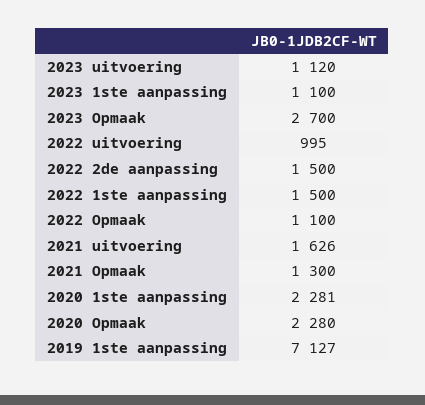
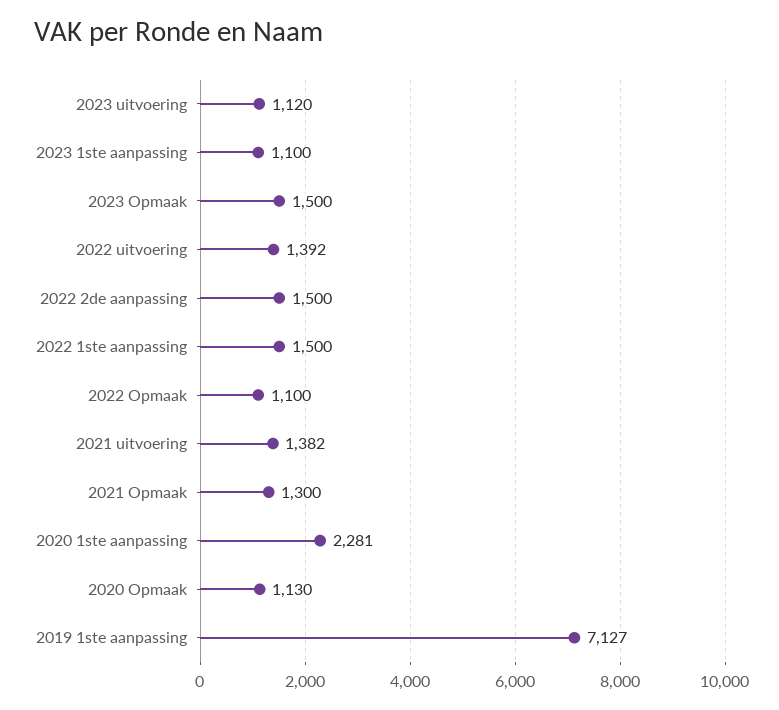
  {
    "2023 uitvoering": 1120,
    "2023 1ste aanpassing": 1100,
-   "2023 Opmaak": 2700,
+   "2023 Opmaak": 1500,
-   "2022 uitvoering": 995,
+   "2022 uitvoering": 1392,
    "2022 2de aanpassing": 1500,
    "2022 1ste aanpassing": 1500,
    "2022 Opmaak": 1100,
-   "2021 uitvoering": 1626,
+   "2021 uitvoering": 1382,
    "2021 Opmaak": 1300,
    "2020 1ste aanpassing": 2281,
-   "2020 Opmaak": 2280,
+   "2020 Opmaak": 1130,
    "2019 1ste aanpassing": 7127
  }

